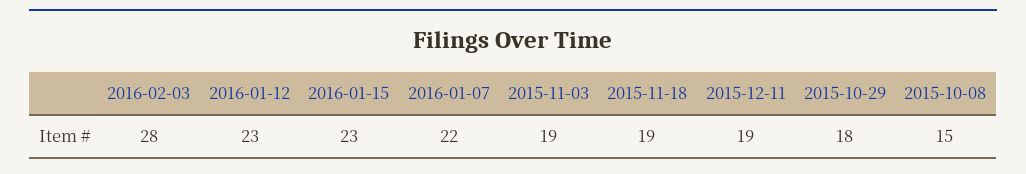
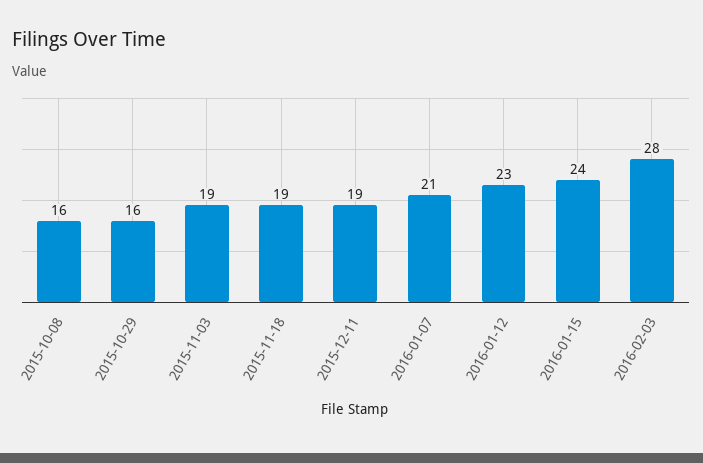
  {
    "2016-02-03": 28,
    "2016-01-12": 23,
-   "2016-01-15": 23,
+   "2016-01-15": 24,
-   "2016-01-07": 22,
+   "2016-01-07": 21,
    "2015-11-03": 19,
    "2015-11-18": 19,
    "2015-12-11": 19,
-   "2015-10-29": 18,
+   "2015-10-29": 16,
-   "2015-10-08": 15
+   "2015-10-08": 16
  }

